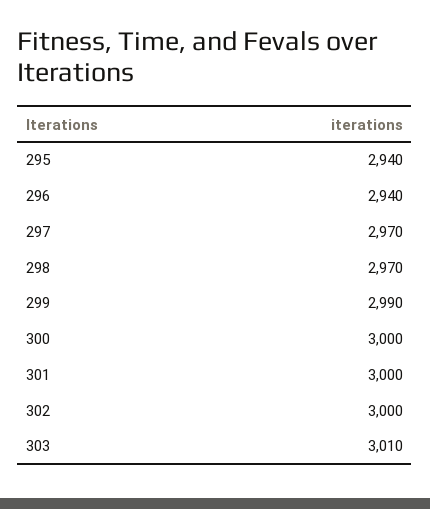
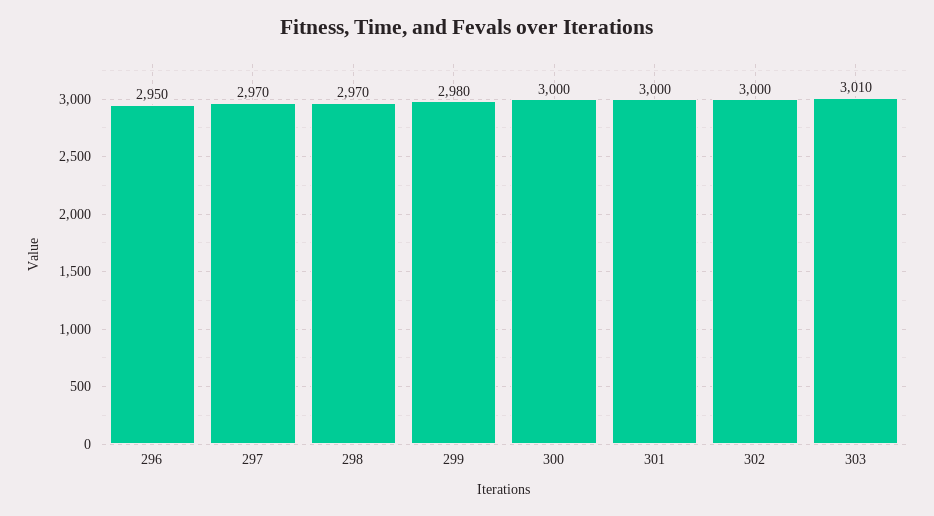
  {
-   "295": 2940,
-   "296": 2940,
+   "296": 2950,
    "297": 2970,
    "298": 2970,
-   "299": 2990,
+   "299": 2980,
    "300": 3000,
    "301": 3000,
    "302": 3000,
    "303": 3010
  }

